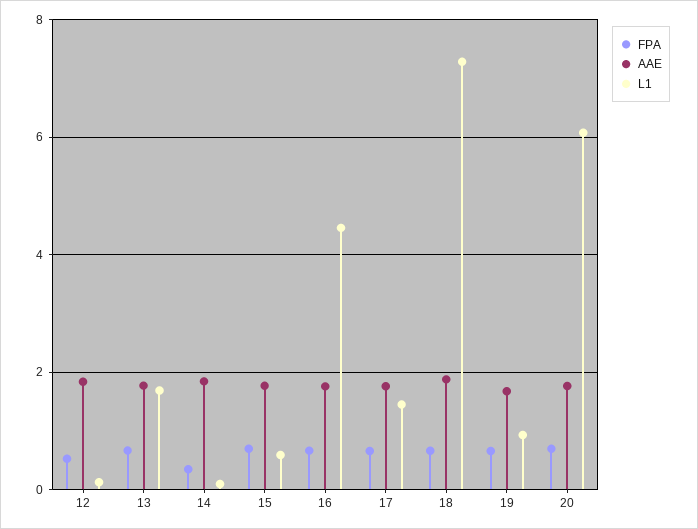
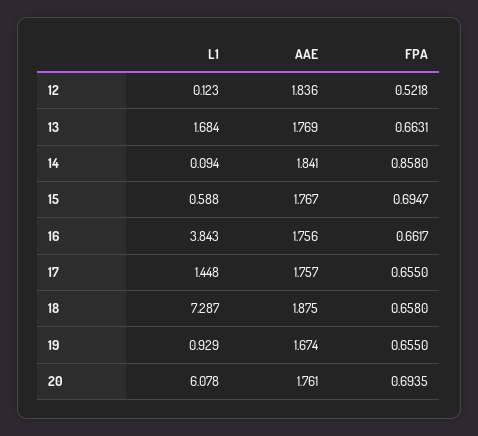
  {
    "FPA": {
      "12": 0.5218,
      "13": 0.6631,
-     "14": 0.4,
+     "14": 0.858,
      "15": 0.6947,
      "16": 0.6617,
      "17": 0.655,
      "18": 0.658,
      "19": 0.655,
      "20": 0.6935
    },
    "AAE": {
      "12": 1.836,
      "13": 1.769,
      "14": 1.841,
      "15": 1.767,
      "16": 1.756,
      "17": 1.757,
      "18": 1.875,
      "19": 1.674,
      "20": 1.761
    },
    "L1": {
      "12": 0.123,
      "13": 1.684,
      "14": 0.094,
      "15": 0.588,
-     "16": 4.4,
+     "16": 3.843,
      "17": 1.448,
      "18": 7.287,
      "19": 0.929,
      "20": 6.078
    }
  }

